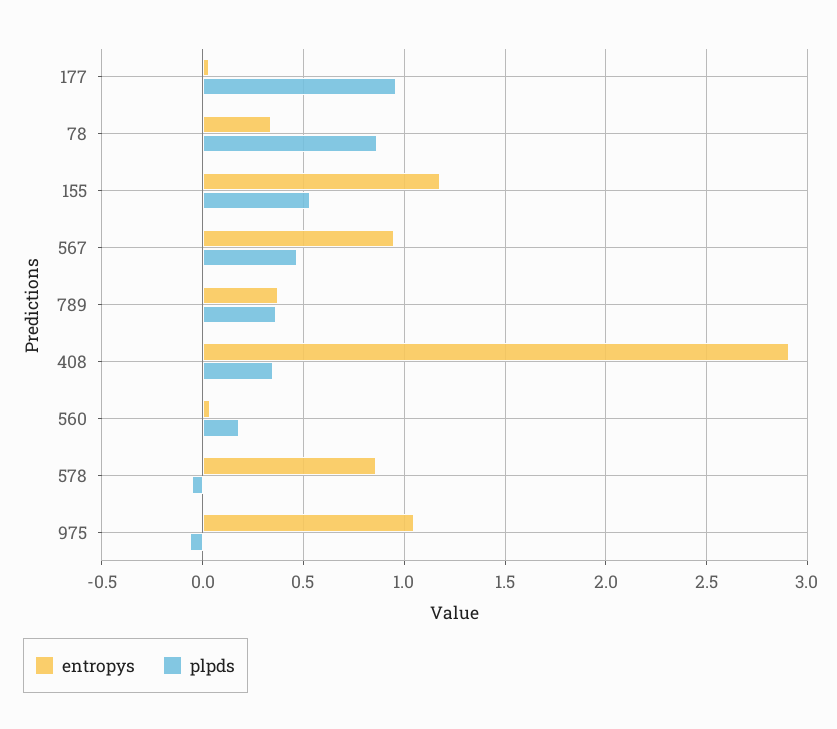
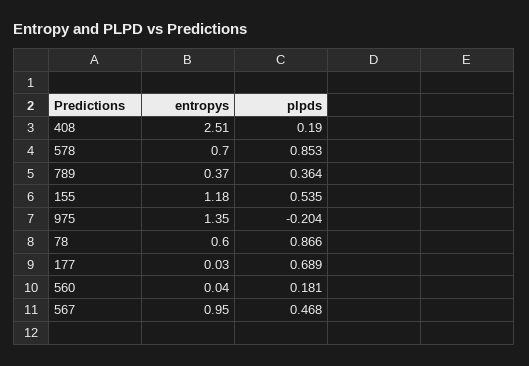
  {
    "entropys": {
      "177": 0.03,
-     "78": 0.35,
+     "78": 0.6,
      "155": 1.18,
      "567": 0.95,
      "789": 0.37,
-     "408": 2.9,
+     "408": 2.51,
      "560": 0.04,
-     "578": 0.85,
+     "578": 0.7,
-     "975": 1.05
+     "975": 1.35
    },
    "plpds": {
-     "177": 0.95,
+     "177": 0.689,
      "78": 0.866,
      "155": 0.535,
      "567": 0.468,
      "789": 0.364,
-     "408": 0.35,
+     "408": 0.19,
      "560": 0.181,
-     "578": -0.05,
+     "578": 0.853,
-     "975": -0.05
+     "975": -0.204
    }
  }

